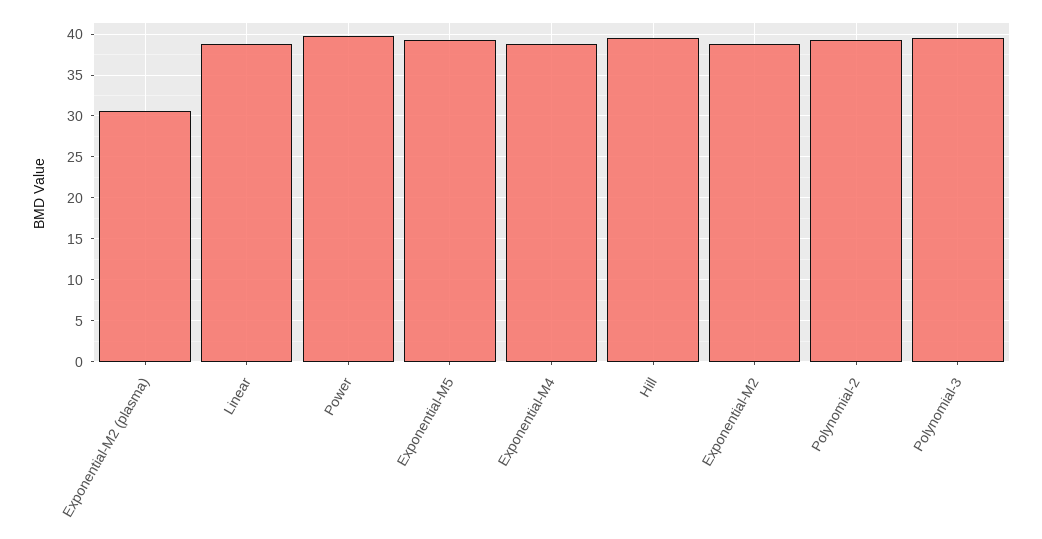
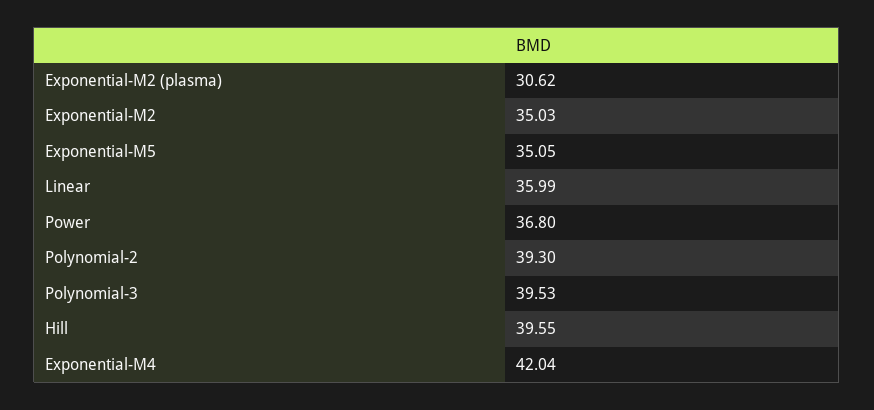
  {
    "Exponential-M2 (plasma)": 30.62,
-   "Linear": 39,
+   "Linear": 35.99,
-   "Power": 40,
+   "Power": 36.8,
-   "Exponential-M5": 39,
+   "Exponential-M5": 35.05,
-   "Exponential-M4": 39,
+   "Exponential-M4": 42.04,
    "Hill": 39.55,
-   "Exponential-M2": 39,
+   "Exponential-M2": 35.03,
    "Polynomial-2": 39.3,
    "Polynomial-3": 39.53
  }

